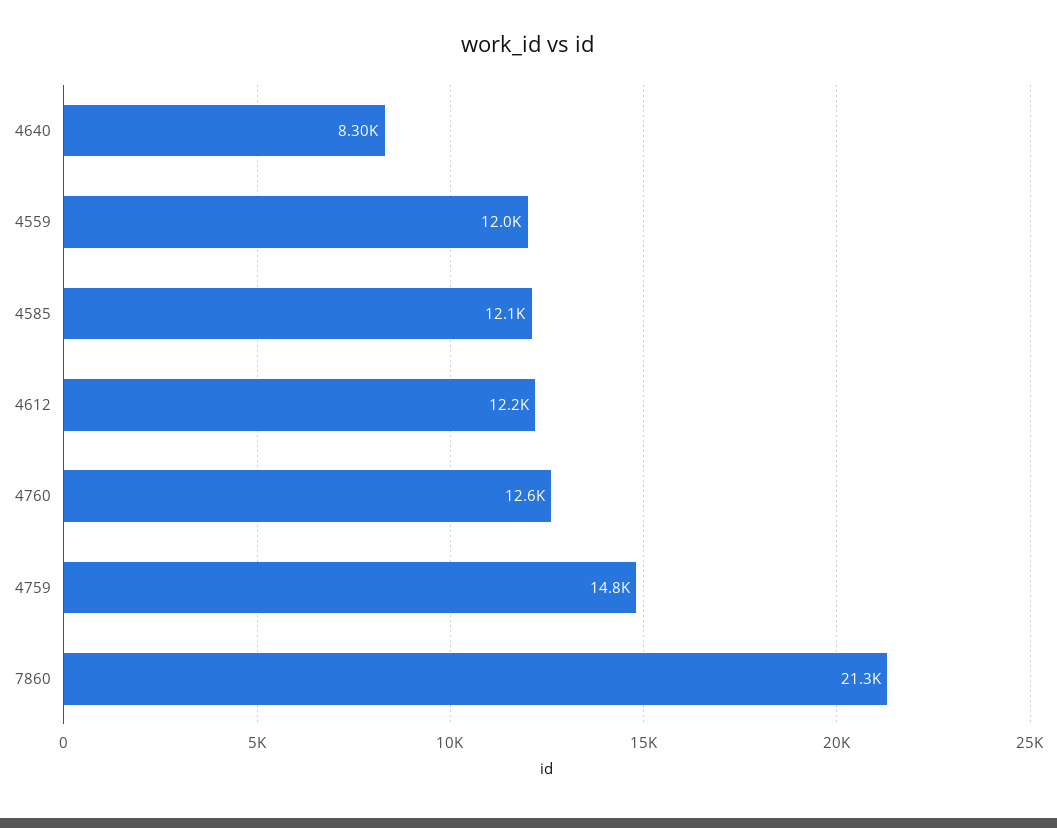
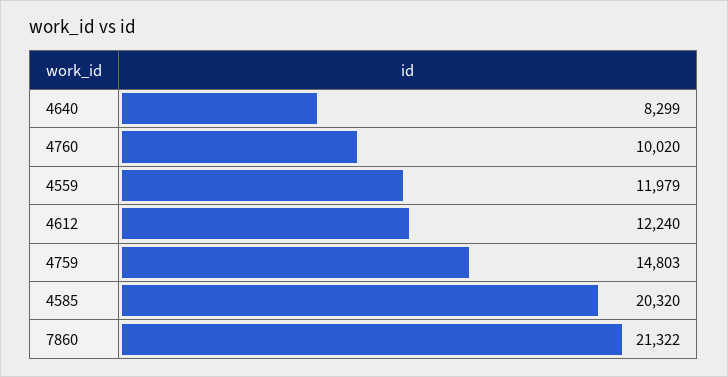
  {
    "4640": 8299,
    "4559": 11979,
-   "4585": 12100,
+   "4585": 20320,
    "4612": 12240,
-   "4760": 12600,
+   "4760": 10020,
    "4759": 14803,
    "7860": 21322
  }

